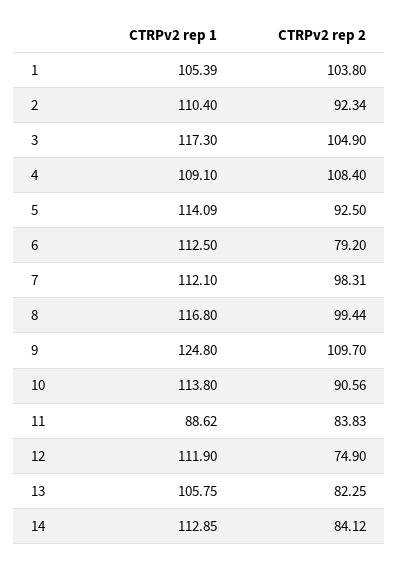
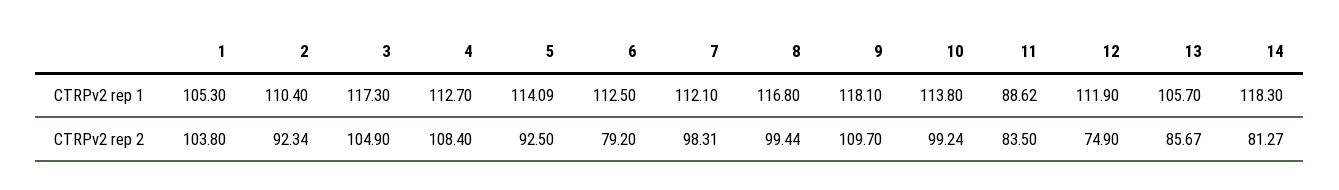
  {
    "CTRPv2 rep 1": {
-     "1": 105.39,
+     "1": 105.3,
      "2": 110.4,
      "3": 117.3,
-     "4": 109.1,
+     "4": 112.7,
      "5": 114.09,
      "6": 112.5,
      "7": 112.1,
      "8": 116.8,
-     "9": 124.8,
+     "9": 118.1,
      "10": 113.8,
      "11": 88.62,
      "12": 111.9,
-     "13": 105.75,
+     "13": 105.7,
-     "14": 112.85
+     "14": 118.3
    },
    "CTRPv2 rep 2": {
      "1": 103.8,
      "2": 92.34,
      "3": 104.9,
      "4": 108.4,
      "5": 92.5,
      "6": 79.2,
      "7": 98.31,
      "8": 99.44,
      "9": 109.7,
-     "10": 90.56,
+     "10": 99.24,
-     "11": 83.83,
+     "11": 83.5,
      "12": 74.9,
-     "13": 82.25,
+     "13": 85.67,
-     "14": 84.12
+     "14": 81.27
    }
  }

